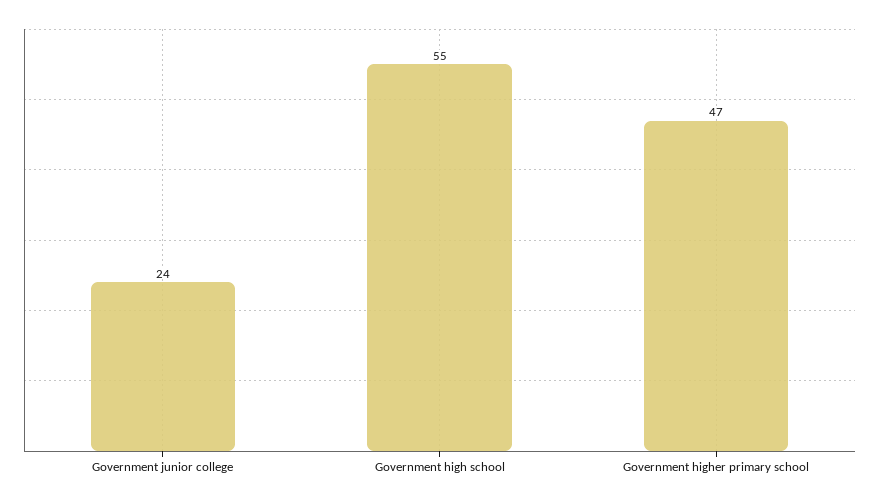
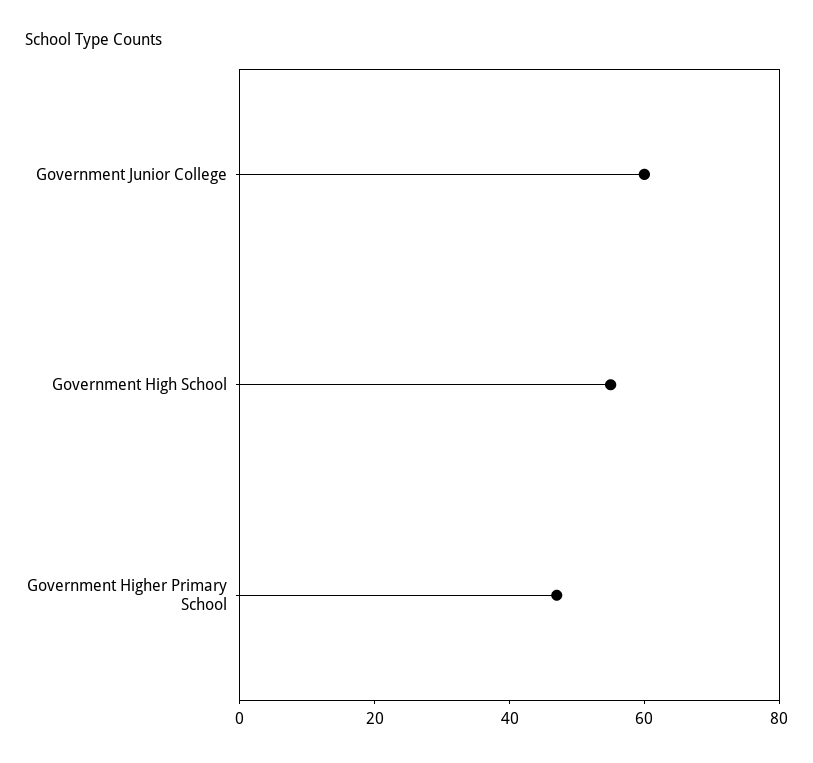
  {
-   "Government junior college": 24,
+   "Government junior college": 60,
    "Government high school": 55,
    "Government higher primary school": 47
  }

